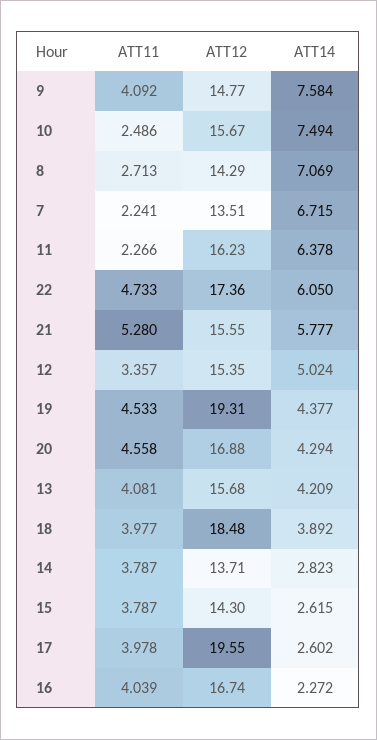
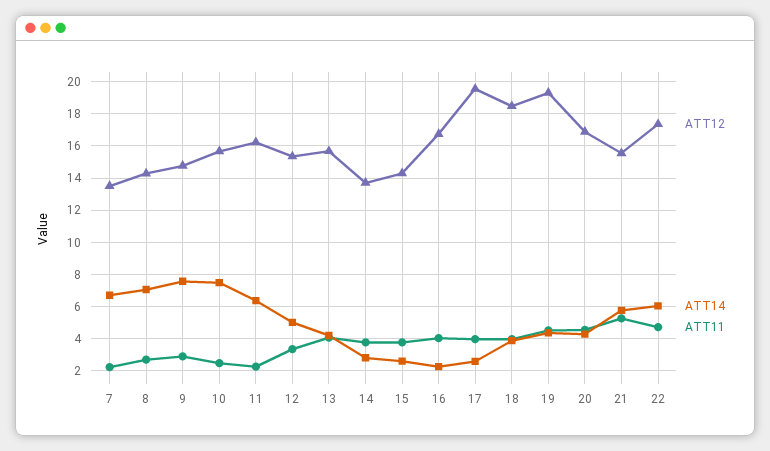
  {
    "ATT11": {
-     "9": 4.092,
+     "9": 3,
      "10": 2.486,
      "8": 2.713,
      "7": 2.241,
      "11": 2.266,
      "22": 4.733,
      "21": 5.28,
      "12": 3.357,
      "19": 4.533,
      "20": 4.558,
      "13": 4.081,
      "18": 3.977,
      "14": 3.787,
      "15": 3.787,
      "17": 3.978,
      "16": 4.039
    },
    "ATT12": {
      "9": 14.77,
      "10": 15.67,
      "8": 14.29,
      "7": 13.51,
      "11": 16.23,
      "22": 17.36,
      "21": 15.55,
      "12": 15.35,
      "19": 19.31,
      "20": 16.88,
      "13": 15.68,
      "18": 18.48,
      "14": 13.71,
      "15": 14.3,
      "17": 19.55,
      "16": 16.74
    },
    "ATT14": {
      "9": 7.584,
      "10": 7.494,
      "8": 7.069,
      "7": 6.715,
      "11": 6.378,
      "22": 6.05,
      "21": 5.777,
      "12": 5.024,
      "19": 4.377,
      "20": 4.294,
      "13": 4.209,
      "18": 3.892,
      "14": 2.823,
      "15": 2.615,
      "17": 2.602,
      "16": 2.272
    }
  }

